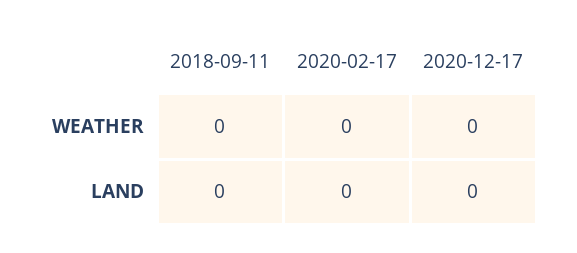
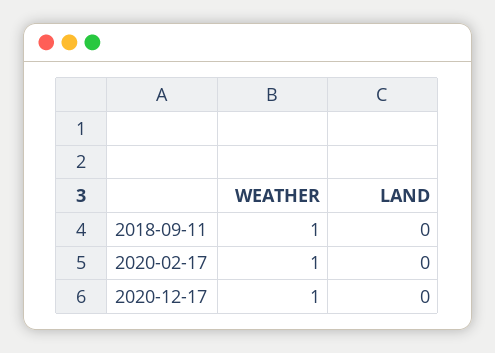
  {
    "2018-09-11": {
-     "WEATHER": 0,
+     "WEATHER": 1,
      "LAND": 0
    },
    "2020-02-17": {
-     "WEATHER": 0,
+     "WEATHER": 1,
      "LAND": 0
    },
    "2020-12-17": {
-     "WEATHER": 0,
+     "WEATHER": 1,
      "LAND": 0
    }
  }

